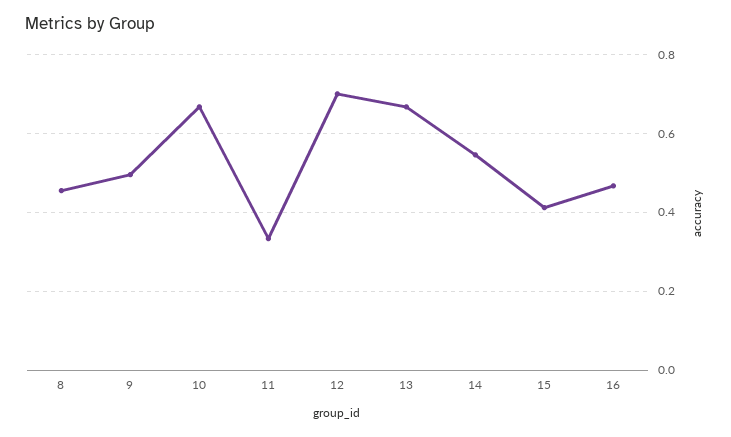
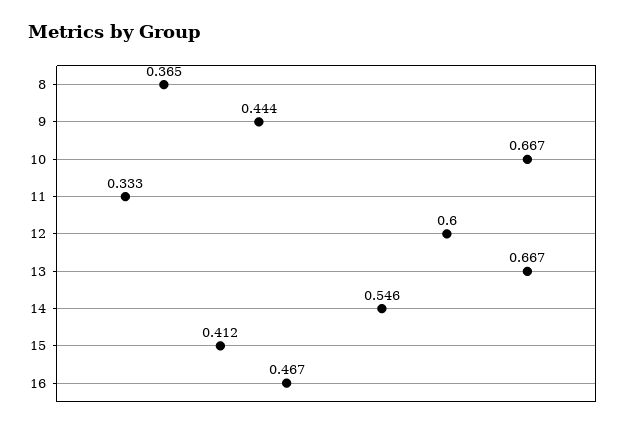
  {
-   "8": 0.46,
+   "8": 0.365,
-   "9": 0.5,
+   "9": 0.444,
    "10": 0.667,
    "11": 0.333,
-   "12": 0.7,
+   "12": 0.6,
    "13": 0.667,
    "14": 0.546,
    "15": 0.412,
    "16": 0.467
  }

